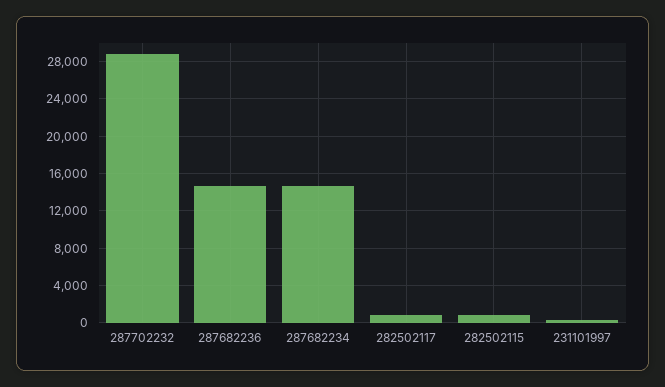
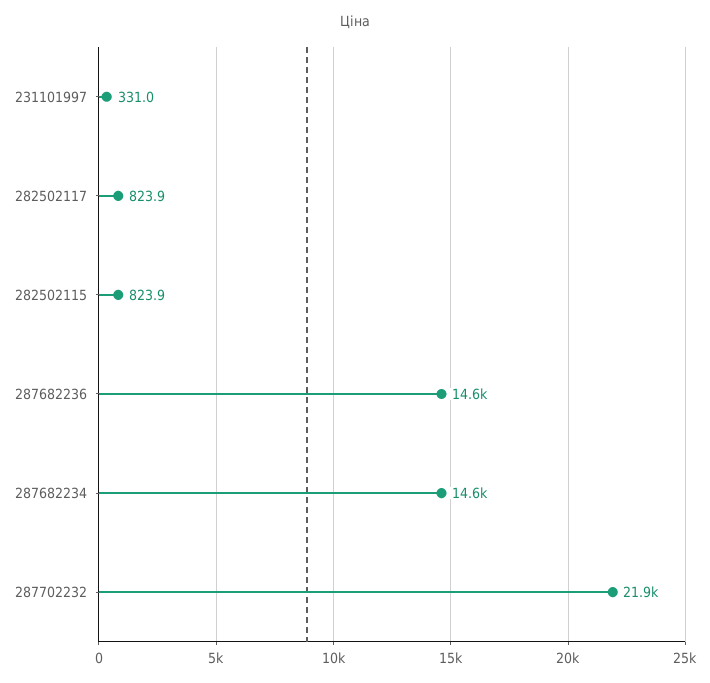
  {
-   "287702232": 29000,
+   "287702232": 21900,
    "287682236": 14600,
    "287682234": 14600,
    "282502117": 823.9,
    "282502115": 823.9,
    "231101997": 331
  }

